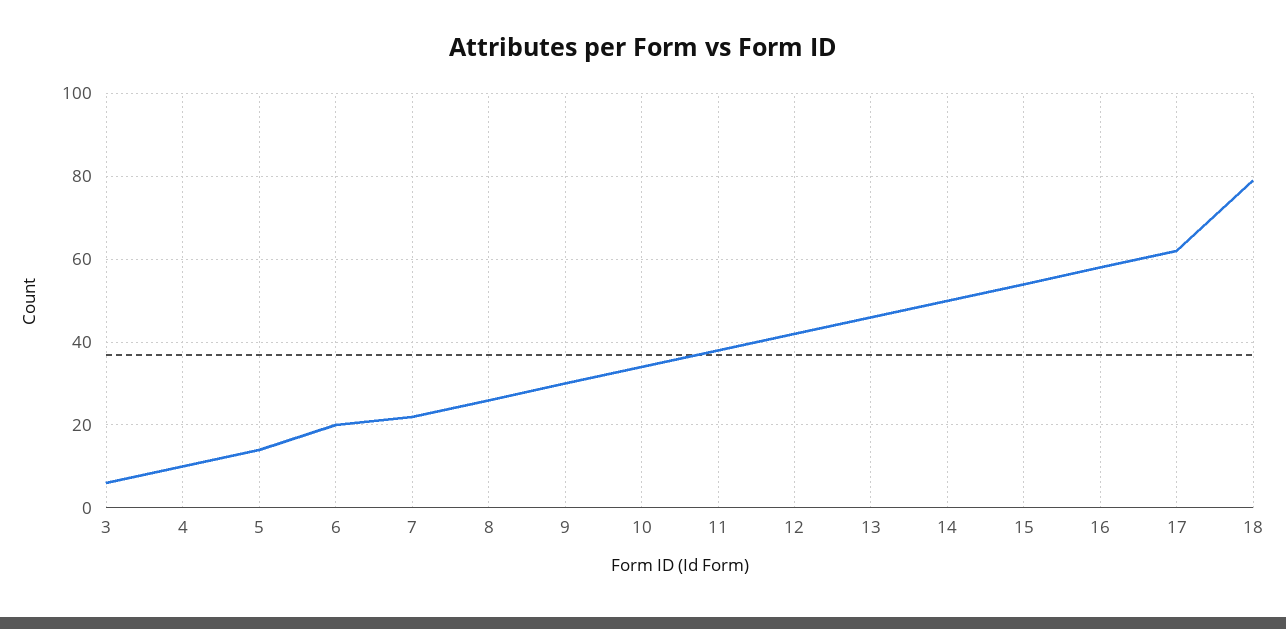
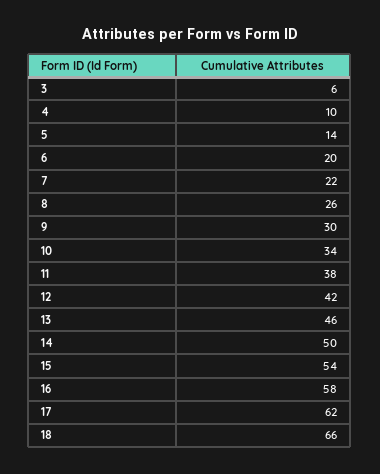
  {
    "3": 6,
    "4": 10,
    "5": 14,
    "6": 20,
    "7": 22,
    "8": 26,
    "9": 30,
    "10": 34,
    "11": 38,
    "12": 42,
    "13": 46,
    "14": 50,
    "15": 54,
    "16": 58,
    "17": 62,
-   "18": 80
+   "18": 66
  }

